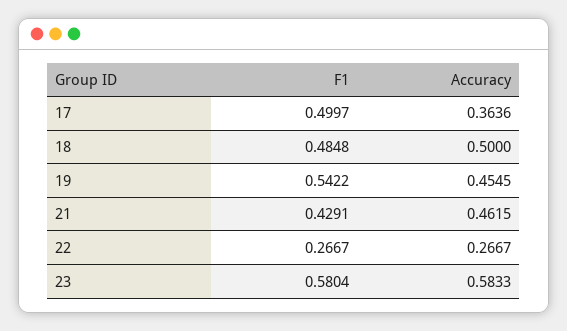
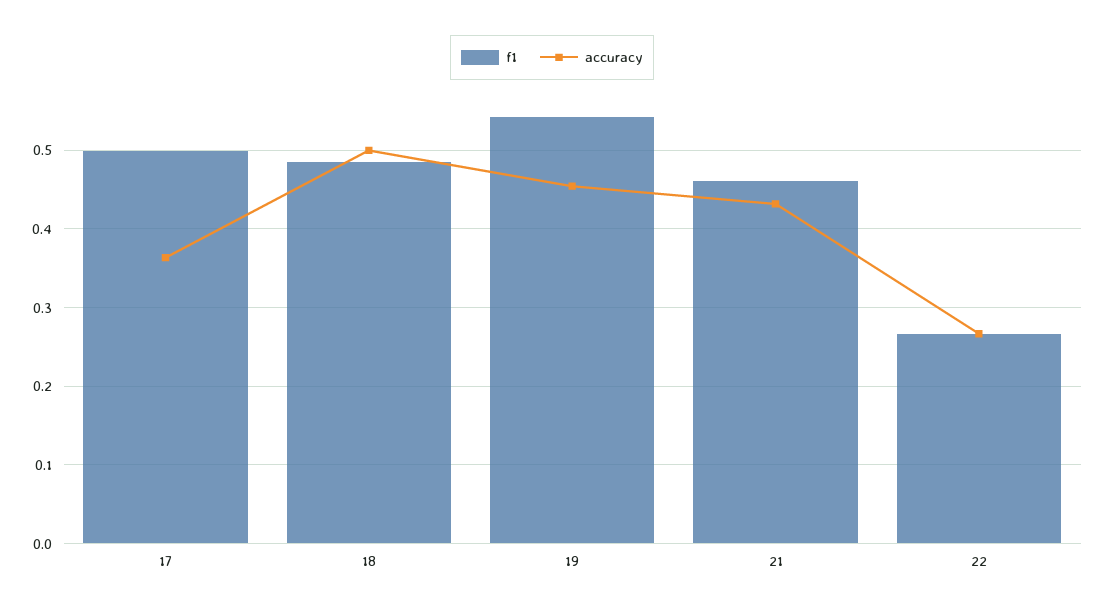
  {
    "F1": {
      "17": 0.4997,
      "18": 0.4848,
      "19": 0.5422,
-     "21": 0.4291,
+     "21": 0.46,
-     "22": 0.2667,
+     "22": 0.2667
-     "23": 0.5804
    },
    "Accuracy": {
      "17": 0.3636,
      "18": 0.5,
      "19": 0.4545,
-     "21": 0.4615,
+     "21": 0.43,
-     "22": 0.2667,
+     "22": 0.2667
-     "23": 0.5833
    }
  }

